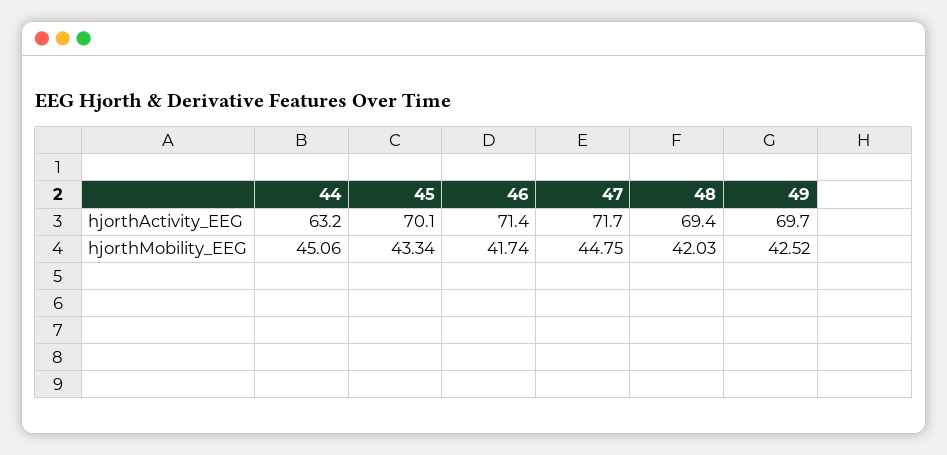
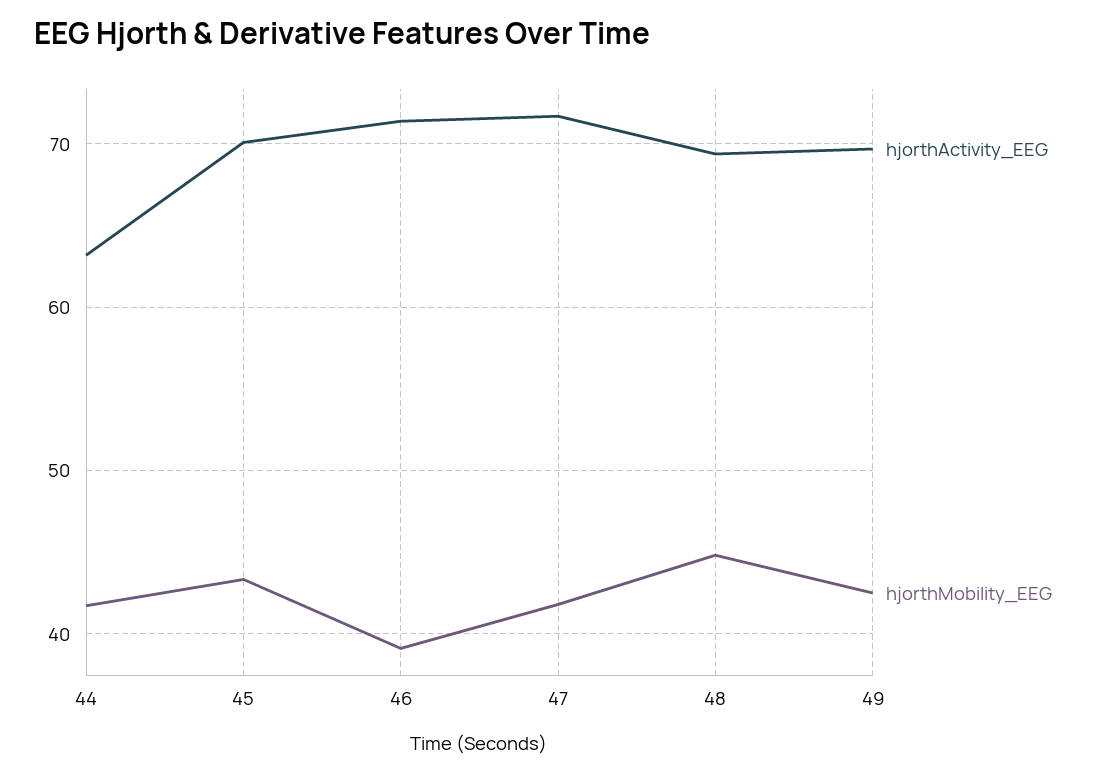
  {
    "hjorthActivity_EEG": {
      "44": 63.2,
      "45": 70.1,
      "46": 71.4,
      "47": 71.7,
      "48": 69.4,
      "49": 69.7
    },
    "hjorthMobility_EEG": {
-     "44": 45.06,
+     "44": 42,
      "45": 43.34,
-     "46": 41.74,
+     "46": 39,
-     "47": 44.75,
+     "47": 42,
-     "48": 42.03,
+     "48": 45,
      "49": 42.52
    }
  }

